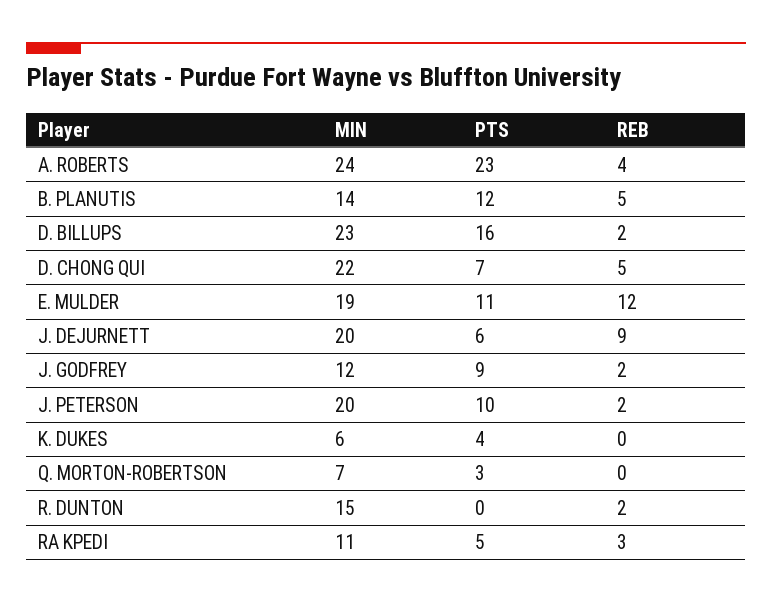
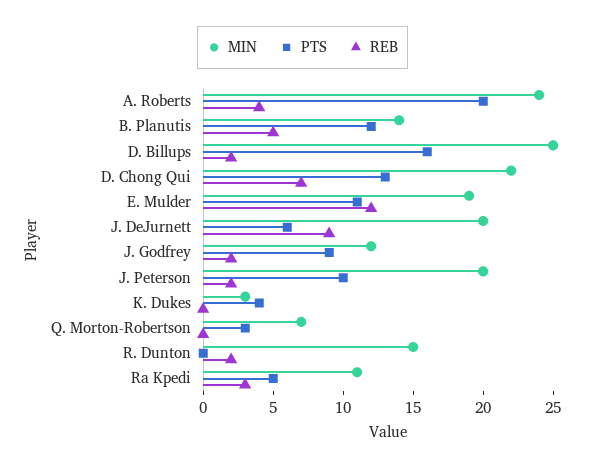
  {
    "MIN": {
      "A. ROBERTS": 24,
      "B. PLANUTIS": 14,
-     "D. BILLUPS": 23,
+     "D. BILLUPS": 25,
      "D. CHONG QUI": 22,
      "E. MULDER": 19,
      "J. DEJURNETT": 20,
      "J. GODFREY": 12,
      "J. PETERSON": 20,
-     "K. DUKES": 6,
+     "K. DUKES": 3,
      "Q. MORTON-ROBERTSON": 7,
      "R. DUNTON": 15,
      "RA KPEDI": 11
    },
    "PTS": {
-     "A. ROBERTS": 23,
+     "A. ROBERTS": 20,
      "B. PLANUTIS": 12,
      "D. BILLUPS": 16,
-     "D. CHONG QUI": 7,
+     "D. CHONG QUI": 13,
      "E. MULDER": 11,
      "J. DEJURNETT": 6,
      "J. GODFREY": 9,
      "J. PETERSON": 10,
      "K. DUKES": 4,
      "Q. MORTON-ROBERTSON": 3,
      "R. DUNTON": 0,
      "RA KPEDI": 5
    },
    "REB": {
      "A. ROBERTS": 4,
      "B. PLANUTIS": 5,
      "D. BILLUPS": 2,
-     "D. CHONG QUI": 5,
+     "D. CHONG QUI": 7,
      "E. MULDER": 12,
      "J. DEJURNETT": 9,
      "J. GODFREY": 2,
      "J. PETERSON": 2,
      "K. DUKES": 0,
      "Q. MORTON-ROBERTSON": 0,
      "R. DUNTON": 2,
      "RA KPEDI": 3
    }
  }

